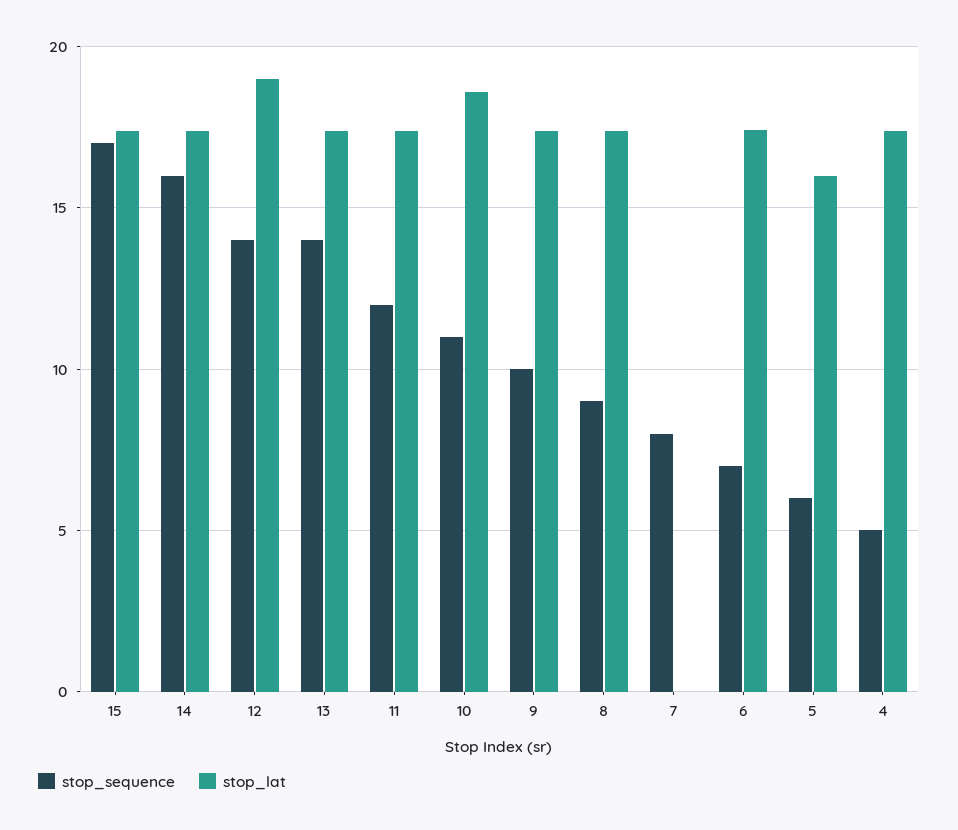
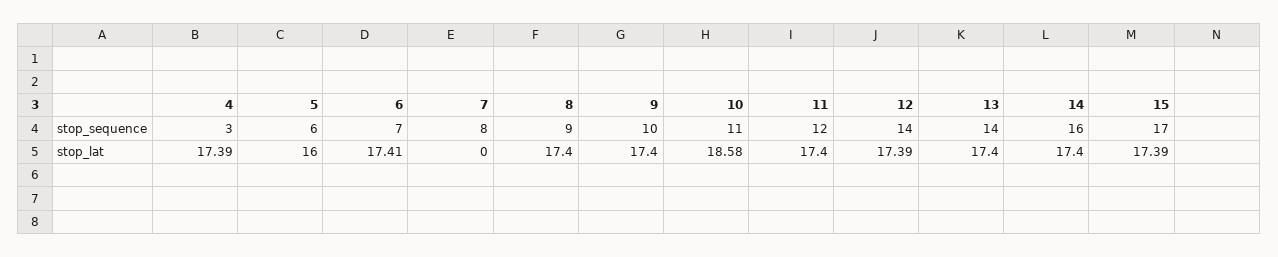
  {
    "stop_sequence": {
      "15": 17,
      "14": 16,
      "12": 14,
      "13": 14,
      "11": 12,
      "10": 11,
      "9": 10,
      "8": 9,
      "7": 8,
      "6": 7,
      "5": 6,
-     "4": 5
+     "4": 3
    },
    "stop_lat": {
      "15": 17.39,
      "14": 17.4,
-     "12": 19,
+     "12": 17.39,
      "13": 17.4,
      "11": 17.4,
      "10": 18.58,
      "9": 17.4,
      "8": 17.4,
      "7": 0,
      "6": 17.41,
      "5": 16,
      "4": 17.39
    }
  }

